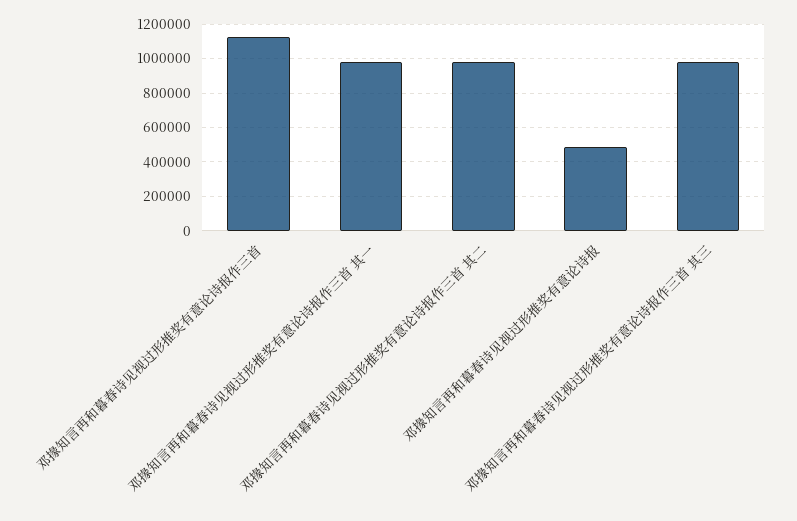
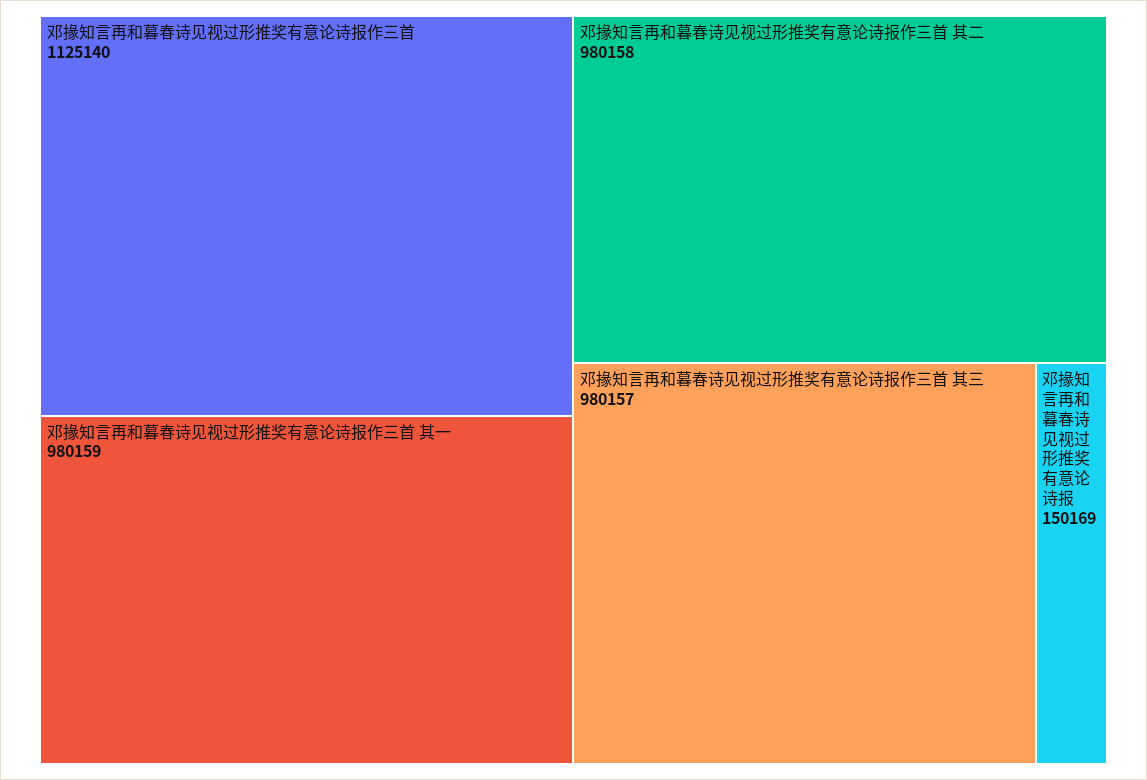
  {
    "邓掾知言再和暮春诗见视过形推奖有意论诗报作三首": 1125140,
    "邓掾知言再和暮春诗见视过形推奖有意论诗报作三首 其一": 980159,
    "邓掾知言再和暮春诗见视过形推奖有意论诗报作三首 其二": 980158,
-   "邓掾知言再和暮春诗见视过形推奖有意论诗报": 500000,
+   "邓掾知言再和暮春诗见视过形推奖有意论诗报": 150169,
    "邓掾知言再和暮春诗见视过形推奖有意论诗报作三首 其三": 980157
  }

